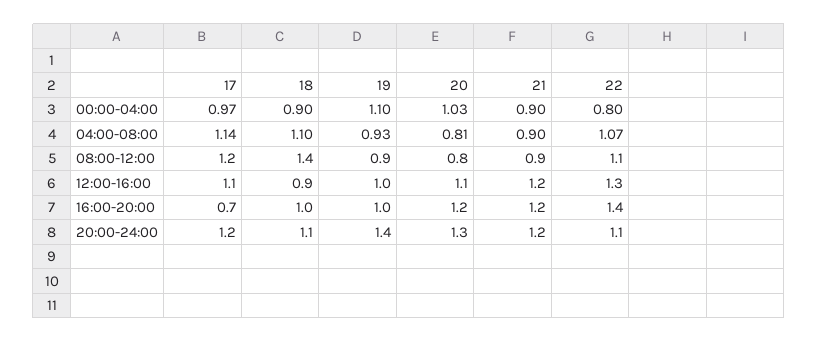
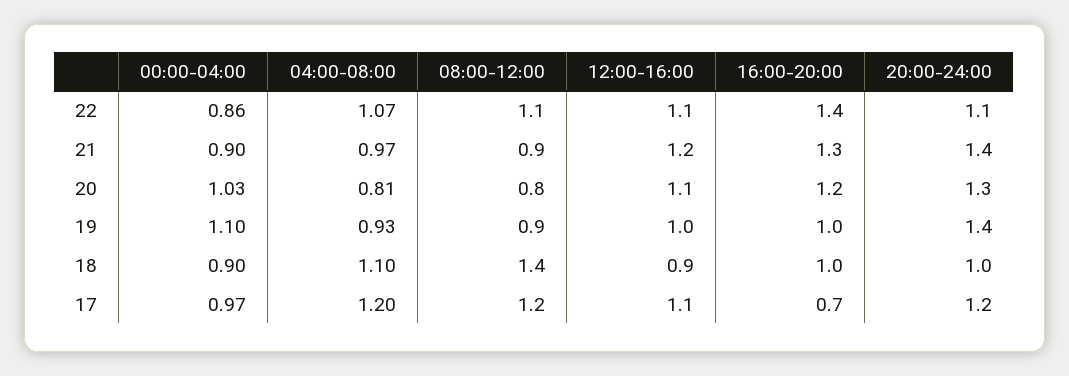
  {
    "17": {
      "00:00-04:00": 0.97,
-     "04:00-08:00": 1.14,
+     "04:00-08:00": 1.2,
      "08:00-12:00": 1.2,
      "12:00-16:00": 1.1,
      "16:00-20:00": 0.7,
      "20:00-24:00": 1.2
    },
    "18": {
      "00:00-04:00": 0.9,
      "04:00-08:00": 1.1,
      "08:00-12:00": 1.4,
      "12:00-16:00": 0.9,
      "16:00-20:00": 1,
-     "20:00-24:00": 1.1
+     "20:00-24:00": 1
    },
    "19": {
      "00:00-04:00": 1.1,
      "04:00-08:00": 0.93,
      "08:00-12:00": 0.9,
      "12:00-16:00": 1,
      "16:00-20:00": 1,
      "20:00-24:00": 1.4
    },
    "20": {
      "00:00-04:00": 1.03,
      "04:00-08:00": 0.81,
      "08:00-12:00": 0.8,
      "12:00-16:00": 1.1,
      "16:00-20:00": 1.2,
      "20:00-24:00": 1.3
    },
    "21": {
      "00:00-04:00": 0.9,
-     "04:00-08:00": 0.9,
+     "04:00-08:00": 0.97,
      "08:00-12:00": 0.9,
      "12:00-16:00": 1.2,
-     "16:00-20:00": 1.2,
+     "16:00-20:00": 1.3,
-     "20:00-24:00": 1.2
+     "20:00-24:00": 1.4
    },
    "22": {
-     "00:00-04:00": 0.8,
+     "00:00-04:00": 0.86,
      "04:00-08:00": 1.07,
      "08:00-12:00": 1.1,
-     "12:00-16:00": 1.3,
+     "12:00-16:00": 1.1,
      "16:00-20:00": 1.4,
      "20:00-24:00": 1.1
    }
  }

